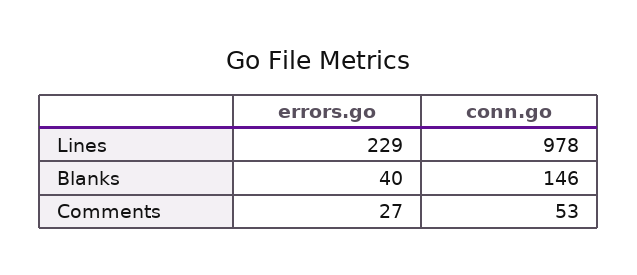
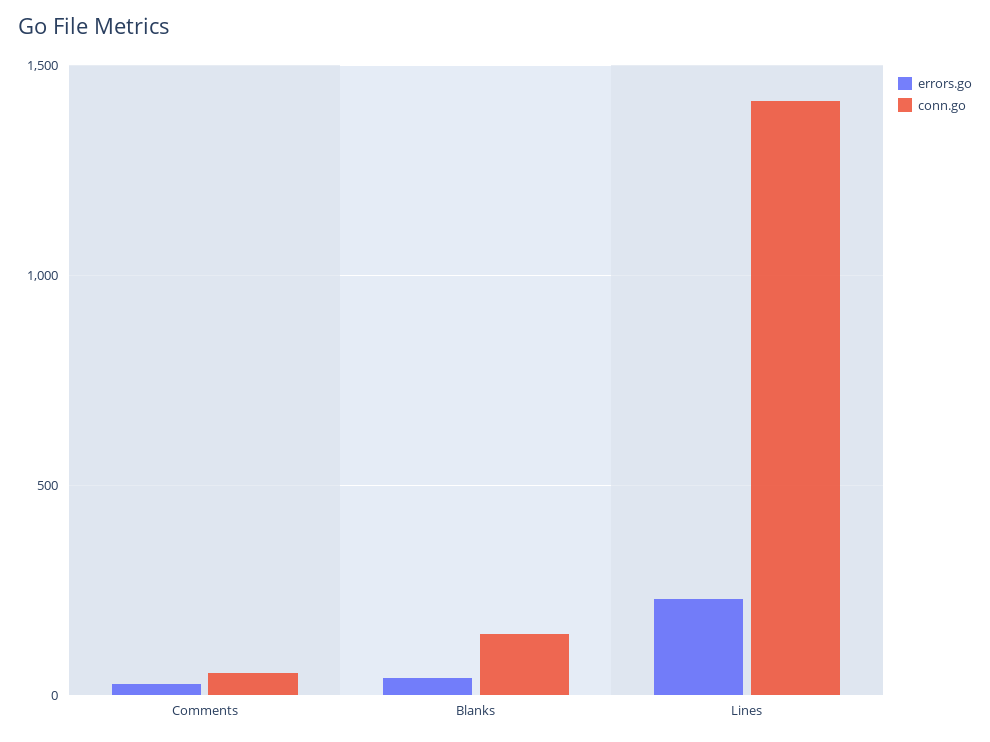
  {
    "errors.go": {
      "Lines": 229,
      "Blanks": 40,
      "Comments": 27
    },
    "conn.go": {
-     "Lines": 978,
+     "Lines": 1400,
      "Blanks": 146,
      "Comments": 53
    }
  }

